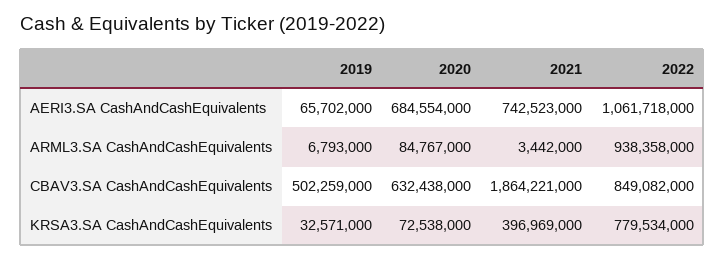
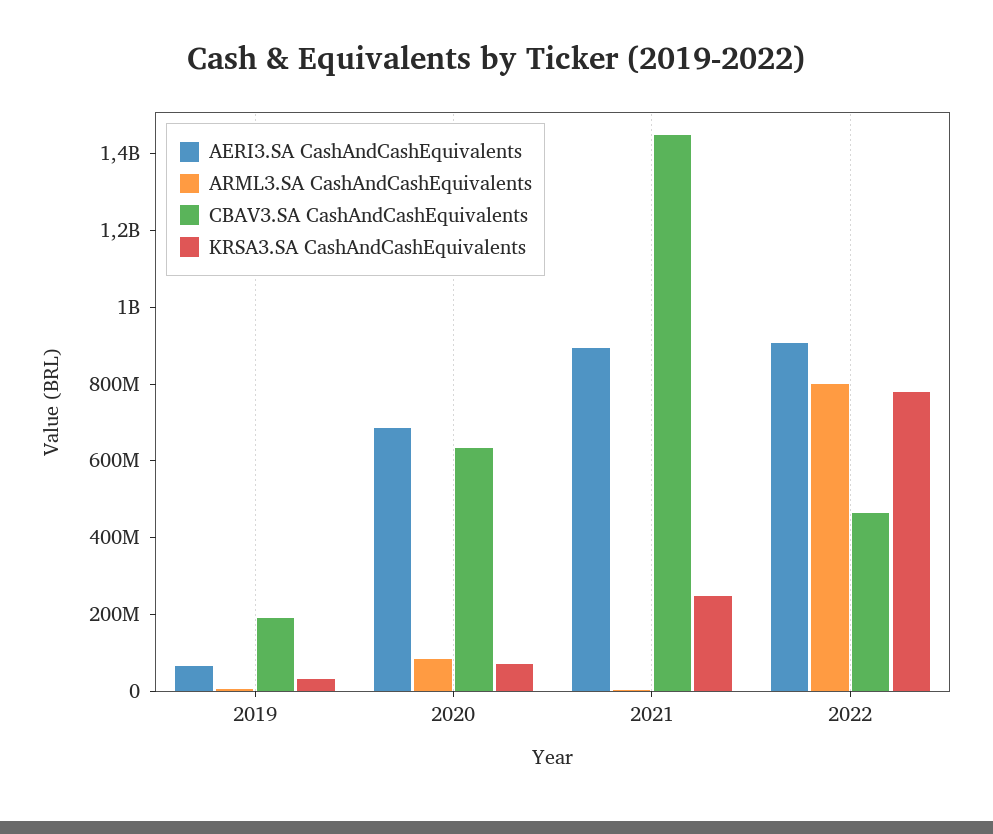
  {
    "AERI3.SA CashAndCashEquivalents": {
      "2019": 65702000,
      "2020": 684554000,
-     "2021": 742523000,
+     "2021": 900000000,
-     "2022": 1061718000
+     "2022": 900000000
    },
    "ARML3.SA CashAndCashEquivalents": {
      "2019": 6793000,
      "2020": 84767000,
      "2021": 3442000,
-     "2022": 938358000
+     "2022": 800000000
    },
    "CBAV3.SA CashAndCashEquivalents": {
-     "2019": 502259000,
+     "2019": 200000000,
      "2020": 632438000,
-     "2021": 1864221000,
+     "2021": 1450000000,
-     "2022": 849082000
+     "2022": 450000000
    },
    "KRSA3.SA CashAndCashEquivalents": {
      "2019": 32571000,
      "2020": 72538000,
-     "2021": 396969000,
+     "2021": 250000000,
      "2022": 779534000
    }
  }

